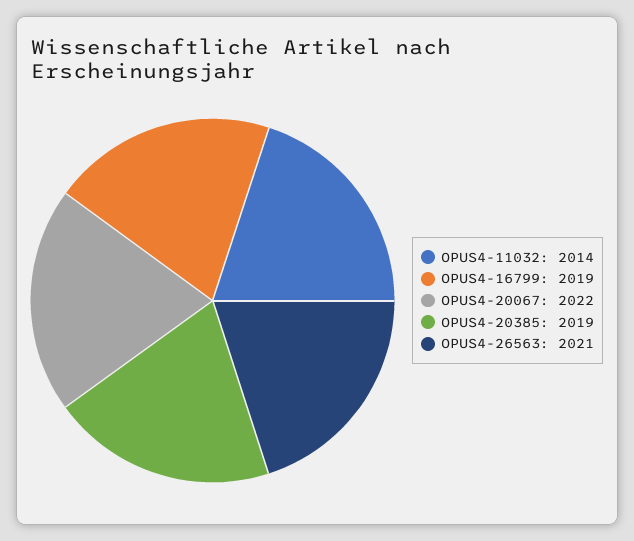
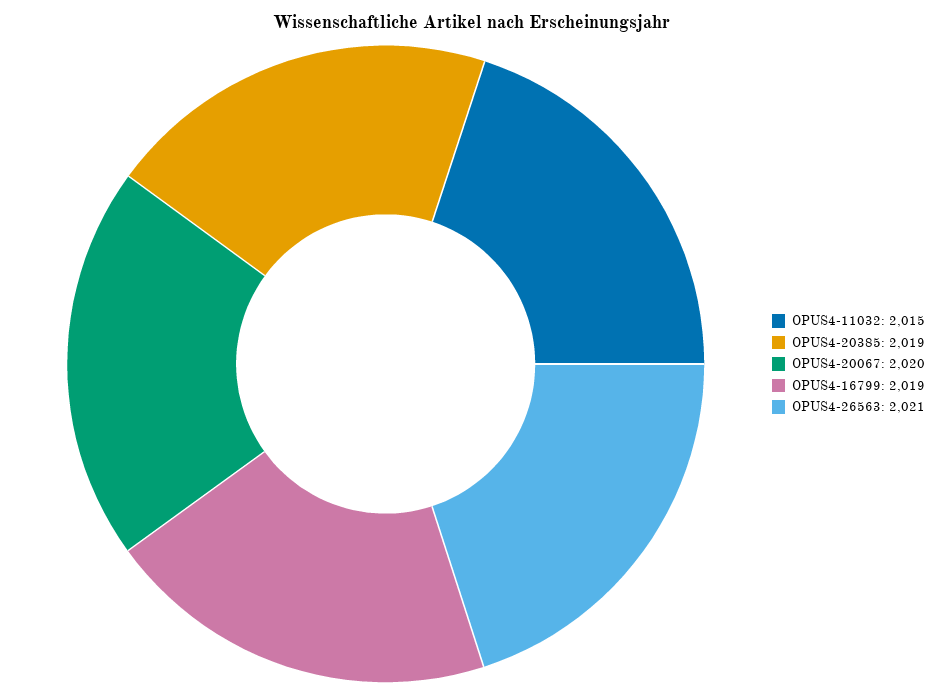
  {
-   "OPUS4-11032": 2014,
+   "OPUS4-11032": 2015,
    "OPUS4-16799": 2019,
-   "OPUS4-20067": 2022,
+   "OPUS4-20067": 2020,
    "OPUS4-20385": 2019,
    "OPUS4-26563": 2021
  }

